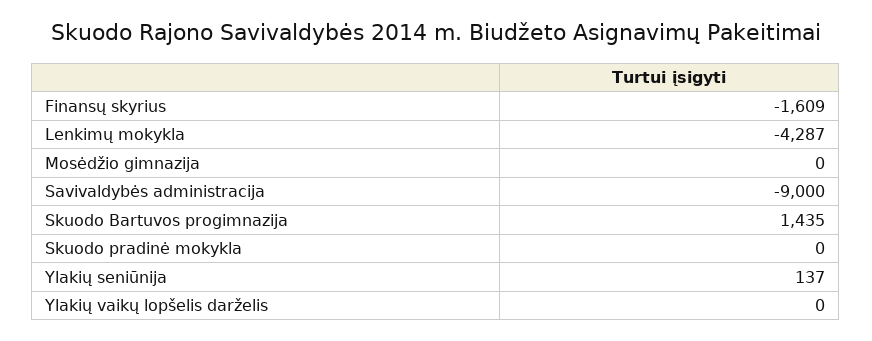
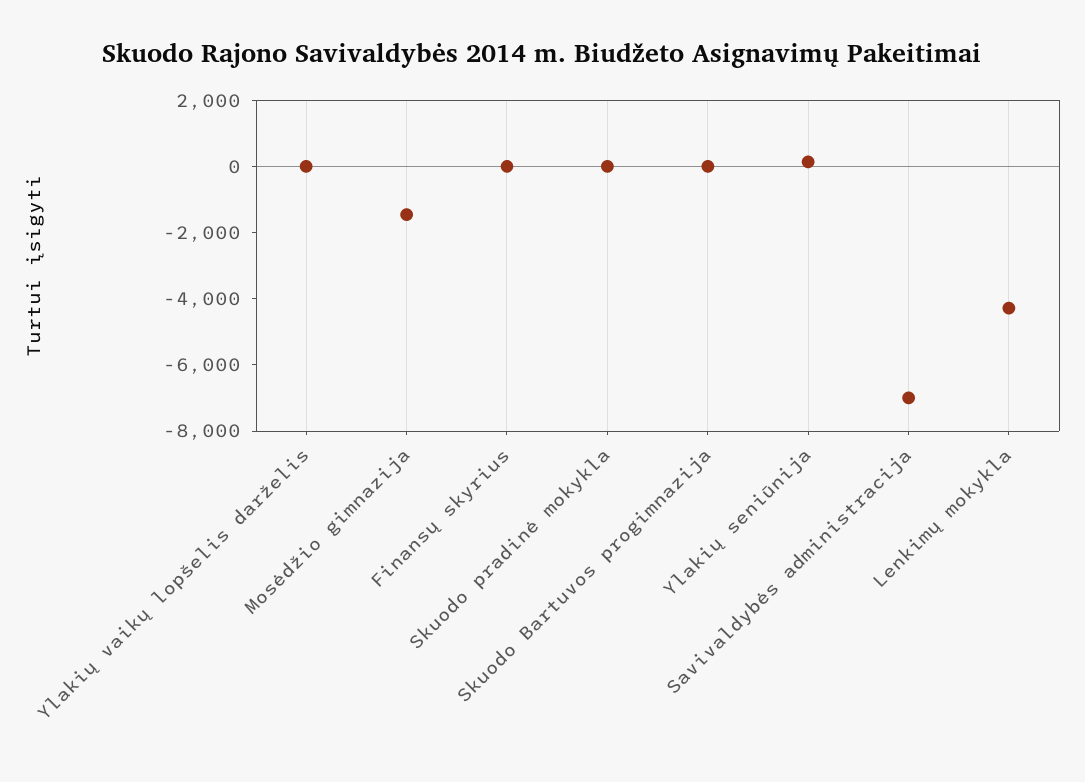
  {
-   "Finansų skyrius": -1609,
+   "Finansų skyrius": 0,
    "Lenkimų mokykla": -4287,
-   "Mosėdžio gimnazija": 0,
+   "Mosėdžio gimnazija": -1500,
-   "Savivaldybės administracija": -9000,
+   "Savivaldybės administracija": -7000,
-   "Skuodo Bartuvos progimnazija": 1435,
+   "Skuodo Bartuvos progimnazija": 0,
    "Skuodo pradinė mokykla": 0,
    "Ylakių seniūnija": 137,
    "Ylakių vaikų lopšelis darželis": 0
  }

